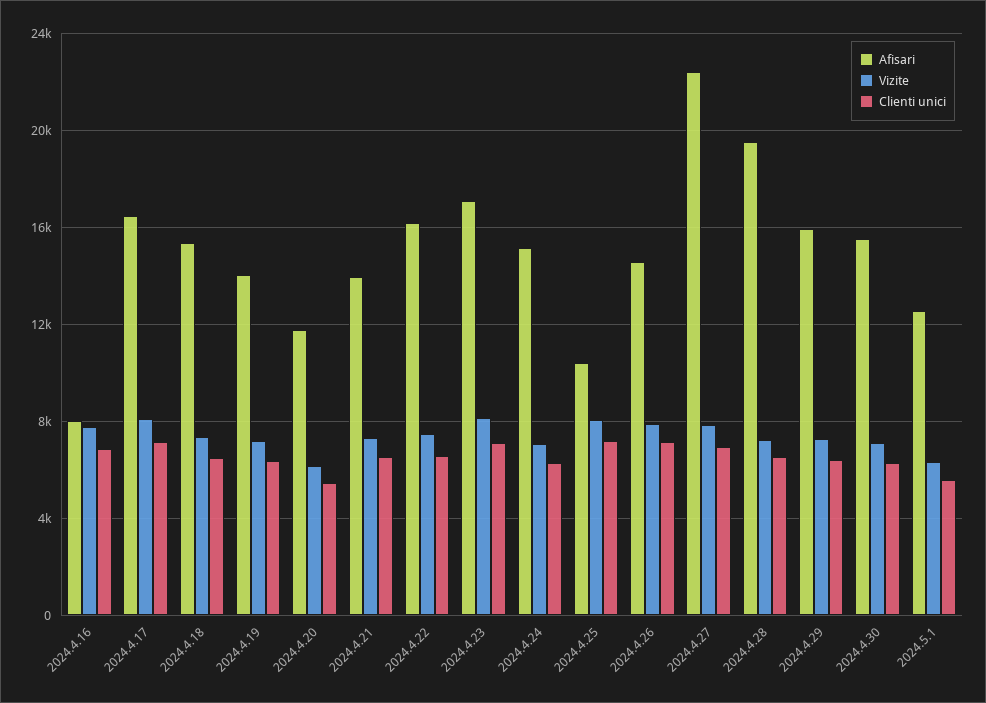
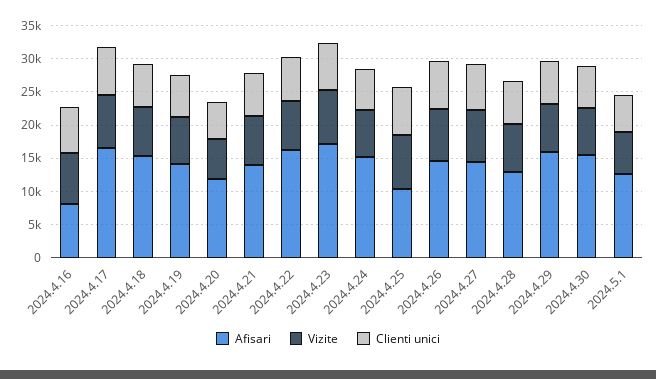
  {
    "Afisari": {
      "2024.4.16": 8000,
      "2024.4.17": 16500,
      "2024.4.18": 15500,
      "2024.4.19": 14000,
      "2024.4.20": 12000,
      "2024.4.21": 14000,
      "2024.4.22": 16000,
      "2024.4.23": 17000,
      "2024.4.24": 15000,
      "2024.4.25": 10500,
      "2024.4.26": 14500,
-     "2024.4.27": 22500,
+     "2024.4.27": 15000,
-     "2024.4.28": 19500,
+     "2024.4.28": 12500,
      "2024.4.29": 16000,
      "2024.4.30": 15500,
      "2024.5.1": 12500
    },
    "Vizite": {
      "2024.4.16": 8000,
      "2024.4.17": 8000,
      "2024.4.18": 7500,
      "2024.4.19": 7000,
      "2024.4.20": 6000,
      "2024.4.21": 7500,
      "2024.4.22": 7500,
      "2024.4.23": 8000,
      "2024.4.24": 7000,
      "2024.4.25": 8000,
      "2024.4.26": 8000,
      "2024.4.27": 8000,
      "2024.4.28": 7000,
      "2024.4.29": 7500,
      "2024.4.30": 7000,
      "2024.5.1": 6500
    },
    "Clienti unici": {
      "2024.4.16": 7000,
      "2024.4.17": 7000,
      "2024.4.18": 6500,
      "2024.4.19": 6500,
      "2024.4.20": 5500,
      "2024.4.21": 6500,
      "2024.4.22": 6500,
      "2024.4.23": 7000,
      "2024.4.24": 6500,
      "2024.4.25": 7000,
      "2024.4.26": 7000,
      "2024.4.27": 7000,
      "2024.4.28": 6500,
      "2024.4.29": 6500,
      "2024.4.30": 6500,
      "2024.5.1": 5500
    }
  }

